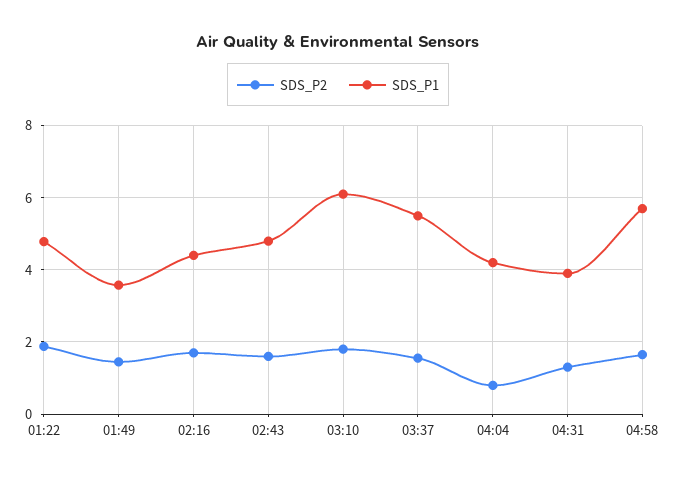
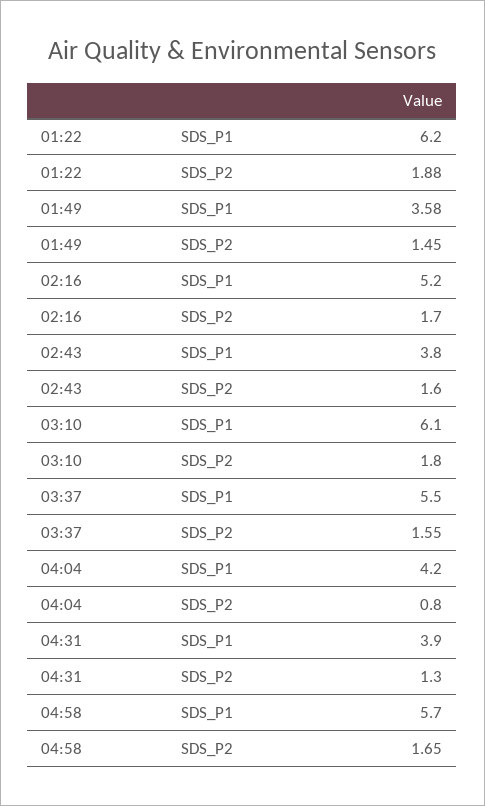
  {
    "SDS_P2": {
      "01:22": 1.88,
      "01:49": 1.45,
      "02:16": 1.7,
      "02:43": 1.6,
      "03:10": 1.8,
      "03:37": 1.55,
      "04:04": 0.8,
      "04:31": 1.3,
      "04:58": 1.65
    },
    "SDS_P1": {
-     "01:22": 4.8,
+     "01:22": 6.2,
      "01:49": 3.58,
-     "02:16": 4.4,
+     "02:16": 5.2,
-     "02:43": 4.8,
+     "02:43": 3.8,
      "03:10": 6.1,
      "03:37": 5.5,
      "04:04": 4.2,
      "04:31": 3.9,
      "04:58": 5.7
    }
  }

